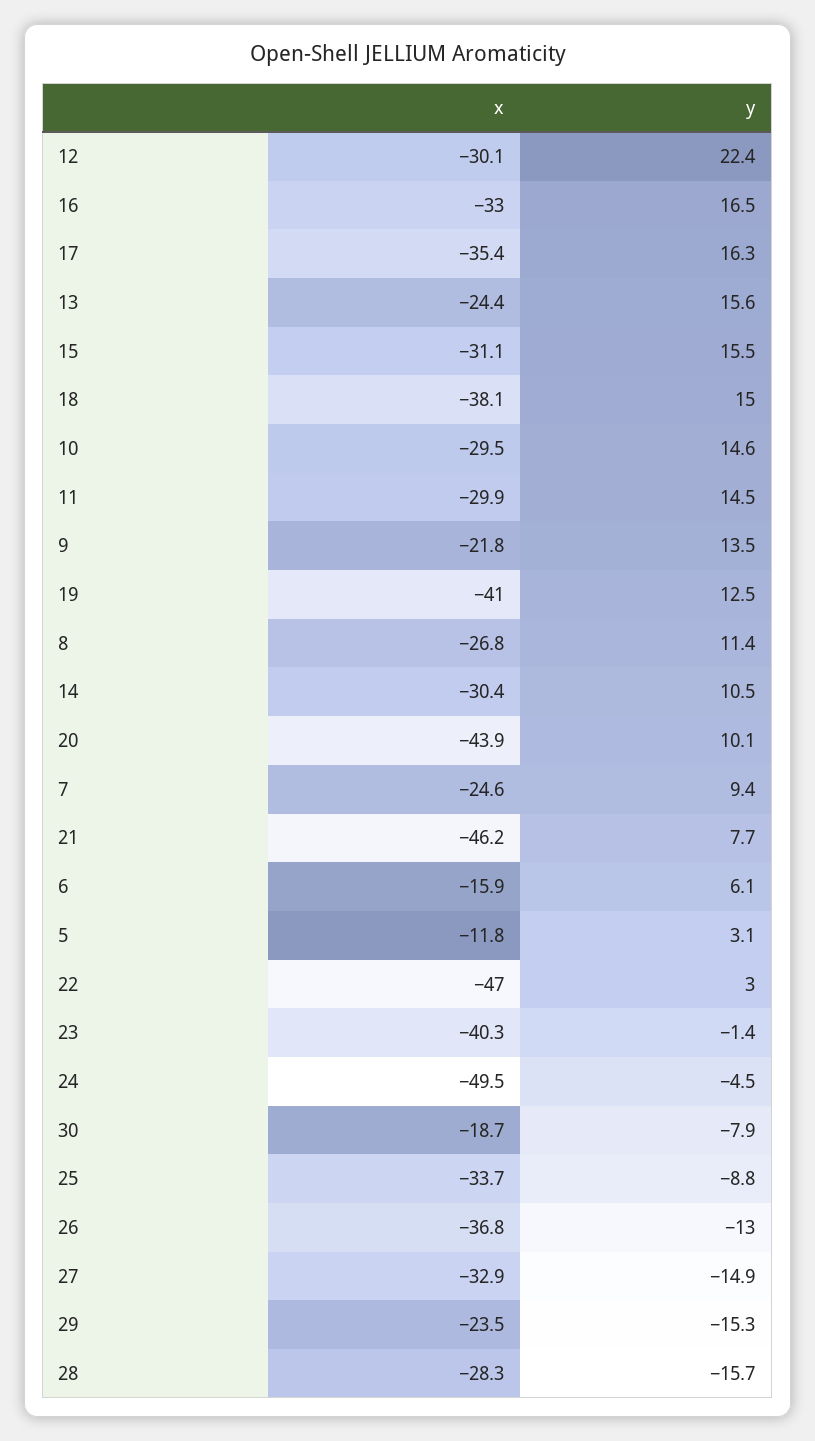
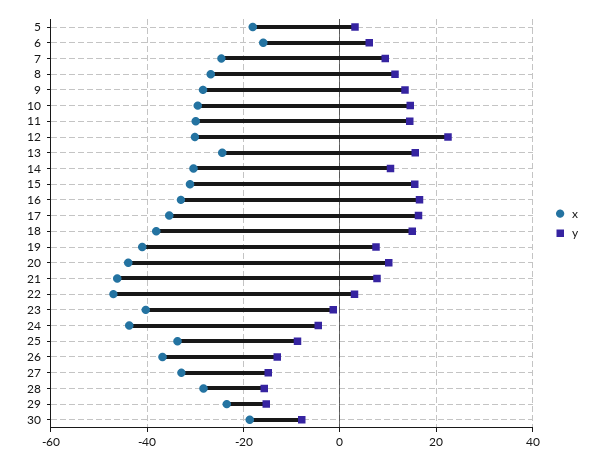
  {
    "x": {
      "12": -30.1,
      "16": -33,
      "17": -35.4,
      "13": -24.4,
      "15": -31.1,
      "18": -38.1,
      "10": -29.5,
      "11": -29.9,
-     "9": -21.8,
+     "9": -28,
      "19": -41,
      "8": -26.8,
      "14": -30.4,
      "20": -43.9,
      "7": -24.6,
      "21": -46.2,
      "6": -15.9,
-     "5": -11.8,
+     "5": -18,
      "22": -47,
      "23": -40.3,
-     "24": -49.5,
+     "24": -44,
      "30": -18.7,
      "25": -33.7,
      "26": -36.8,
      "27": -32.9,
      "29": -23.5,
      "28": -28.3
    },
    "y": {
      "12": 22.4,
      "16": 16.5,
      "17": 16.3,
      "13": 15.6,
      "15": 15.5,
      "18": 15,
      "10": 14.6,
      "11": 14.5,
      "9": 13.5,
-     "19": 12.5,
+     "19": 8,
      "8": 11.4,
      "14": 10.5,
      "20": 10.1,
      "7": 9.4,
      "21": 7.7,
      "6": 6.1,
      "5": 3.1,
      "22": 3,
      "23": -1.4,
      "24": -4.5,
      "30": -7.9,
      "25": -8.8,
      "26": -13,
      "27": -14.9,
      "29": -15.3,
      "28": -15.7
    }
  }

